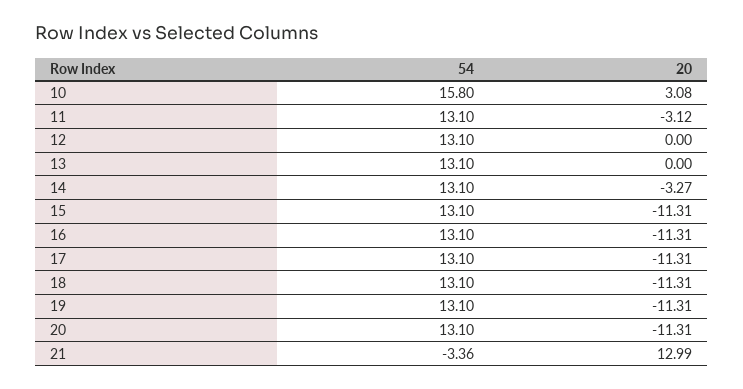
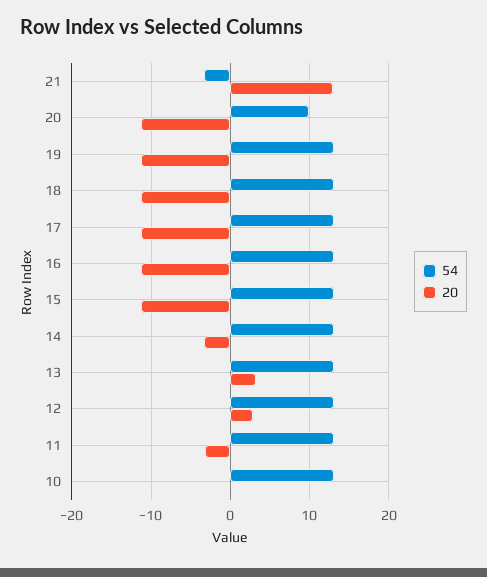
  {
    "54": {
-     "10": 15.8,
+     "10": 13,
      "11": 13.1,
      "12": 13.1,
      "13": 13.1,
      "14": 13.1,
      "15": 13.1,
      "16": 13.1,
      "17": 13.1,
      "18": 13.1,
      "19": 13.1,
-     "20": 13.1,
+     "20": 10,
      "21": -3.36
    },
    "20": {
-     "10": 3.08,
+     "10": 0,
      "11": -3.12,
-     "12": 0,
+     "12": 3,
-     "13": 0,
+     "13": 3,
      "14": -3.27,
      "15": -11.31,
      "16": -11.31,
      "17": -11.31,
      "18": -11.31,
      "19": -11.31,
      "20": -11.31,
      "21": 12.99
    }
  }

